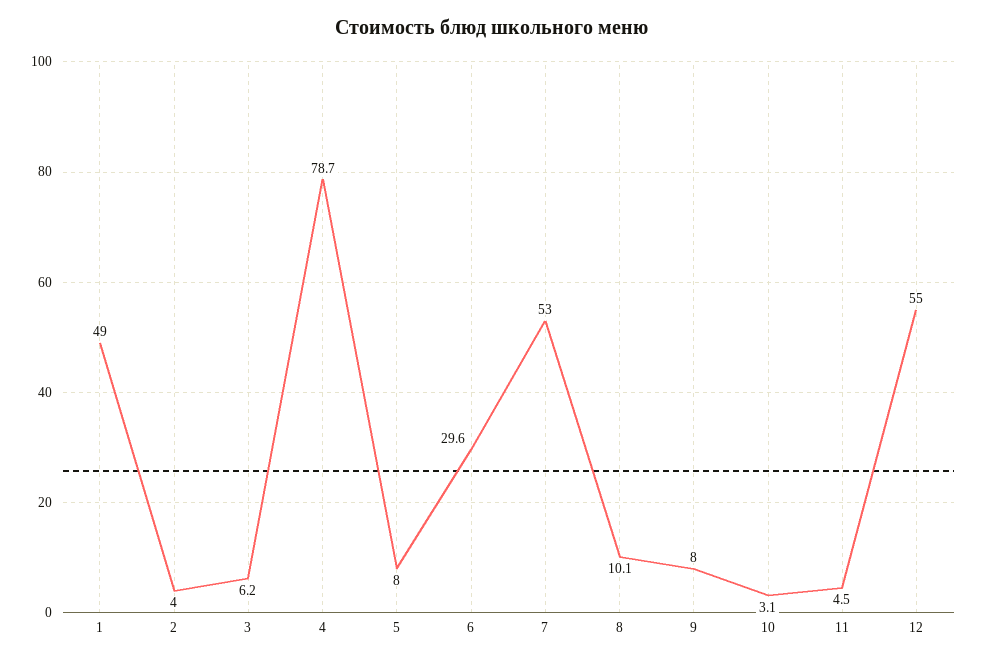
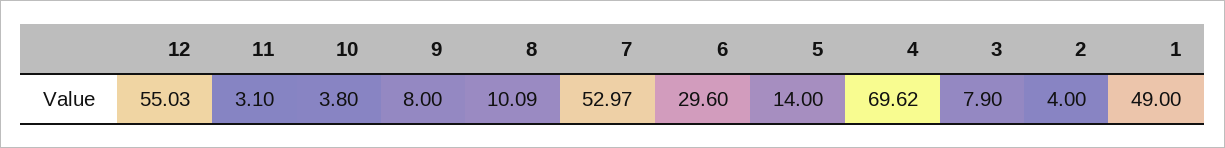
  {
    "1": 49,
    "2": 4,
-   "3": 6.2,
+   "3": 7.9,
-   "4": 78.7,
+   "4": 69.62,
-   "5": 8,
+   "5": 14,
    "6": 29.6,
    "7": 52.97,
    "8": 10.09,
    "9": 8,
-   "10": 3.1,
+   "10": 3.8,
-   "11": 4.5,
+   "11": 3.1,
    "12": 55.03
  }

